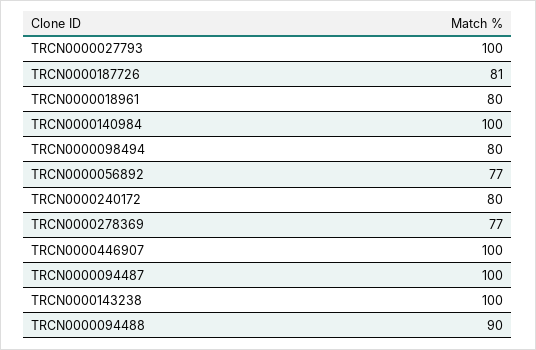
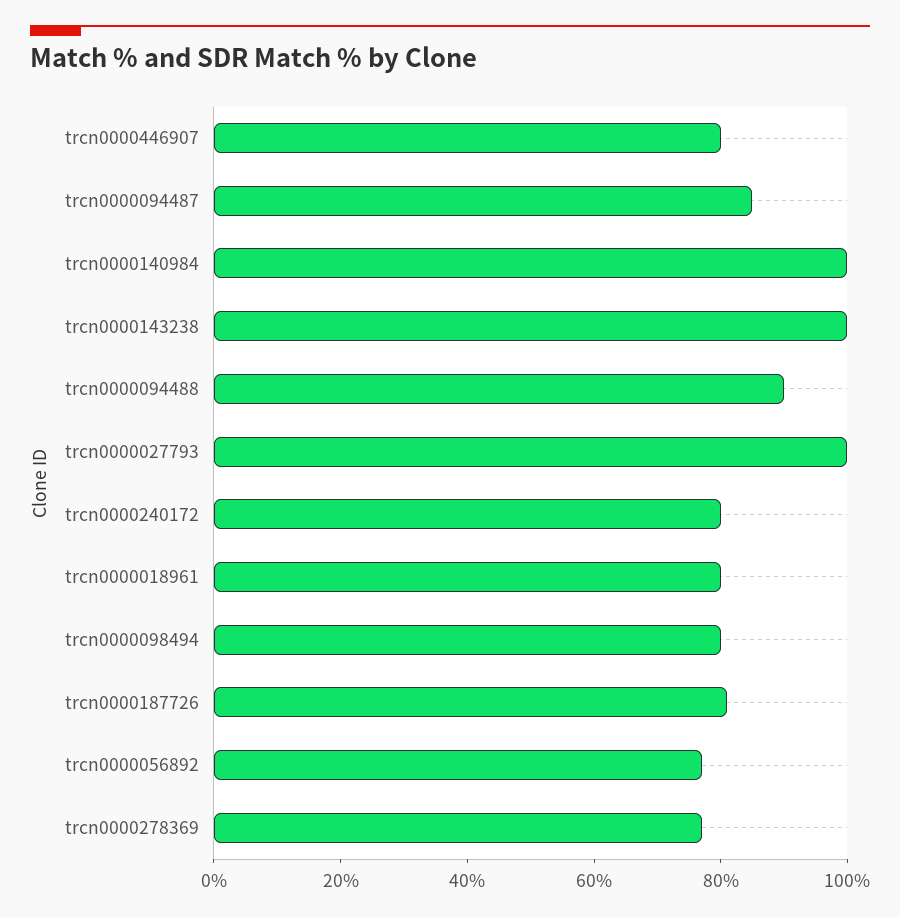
  {
    "TRCN0000027793": 100,
    "TRCN0000187726": 81,
    "TRCN0000018961": 80,
    "TRCN0000140984": 100,
    "TRCN0000098494": 80,
    "TRCN0000056892": 77,
    "TRCN0000240172": 80,
    "TRCN0000278369": 77,
-   "TRCN0000446907": 100,
+   "TRCN0000446907": 80,
-   "TRCN0000094487": 100,
+   "TRCN0000094487": 85,
    "TRCN0000143238": 100,
    "TRCN0000094488": 90
  }

